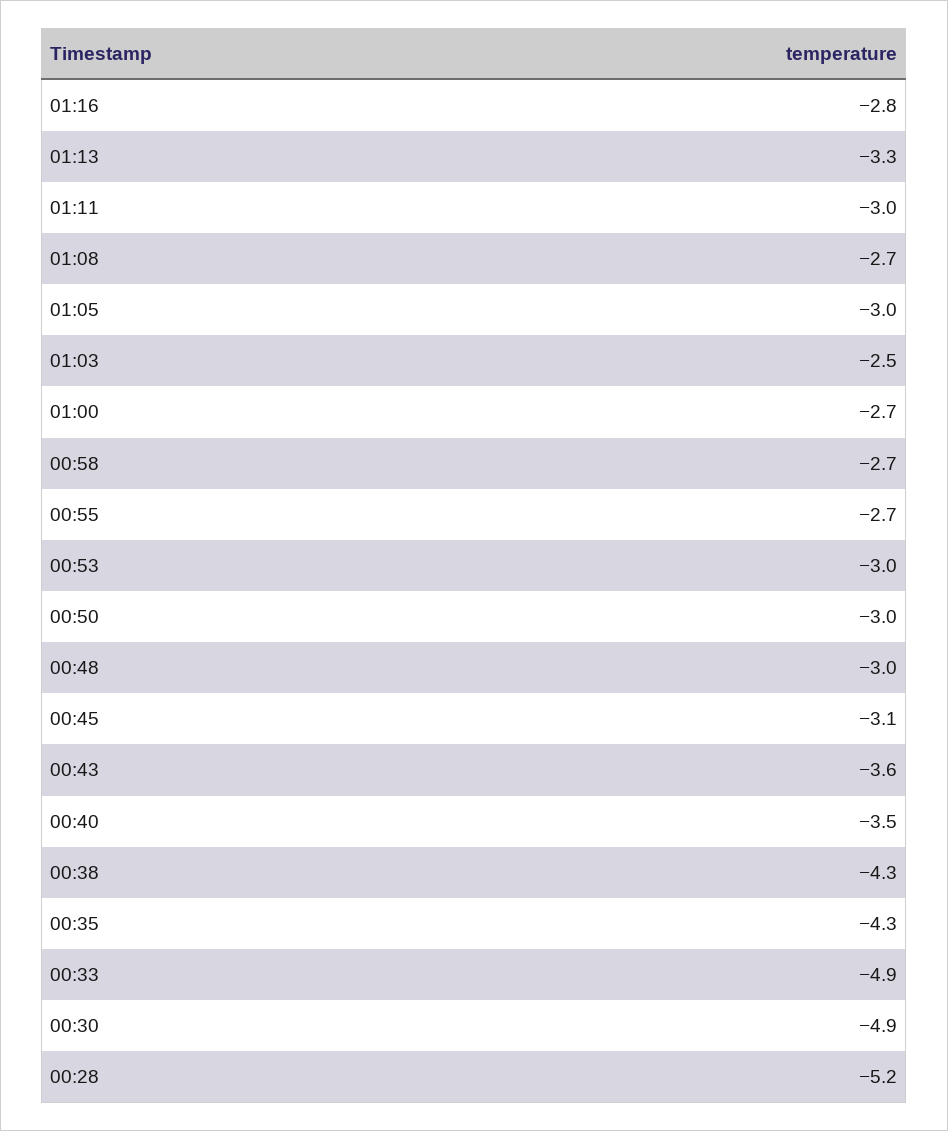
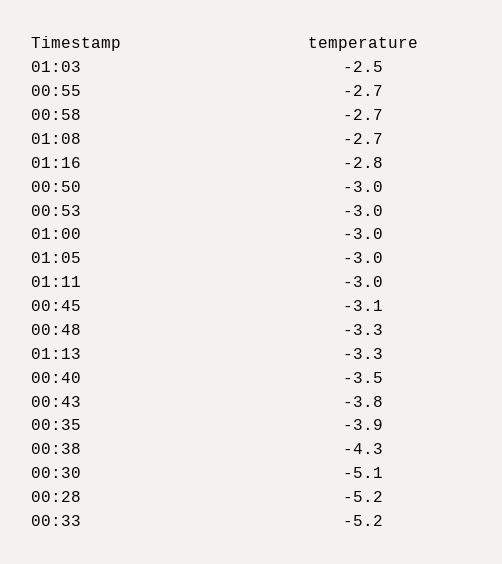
  {
    "01:16": -2.8,
    "01:13": -3.3,
    "01:11": -3,
    "01:08": -2.7,
    "01:05": -3,
    "01:03": -2.5,
-   "01:00": -2.7,
+   "01:00": -3,
    "00:58": -2.7,
    "00:55": -2.7,
    "00:53": -3,
    "00:50": -3,
-   "00:48": -3,
+   "00:48": -3.3,
    "00:45": -3.1,
-   "00:43": -3.6,
+   "00:43": -3.8,
    "00:40": -3.5,
    "00:38": -4.3,
-   "00:35": -4.3,
+   "00:35": -3.9,
-   "00:33": -4.9,
+   "00:33": -5.2,
-   "00:30": -4.9,
+   "00:30": -5.1,
    "00:28": -5.2
  }

